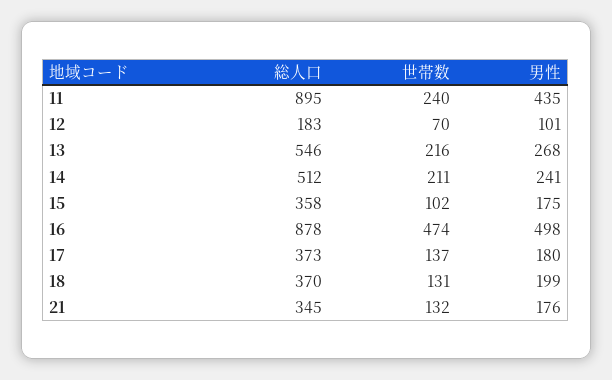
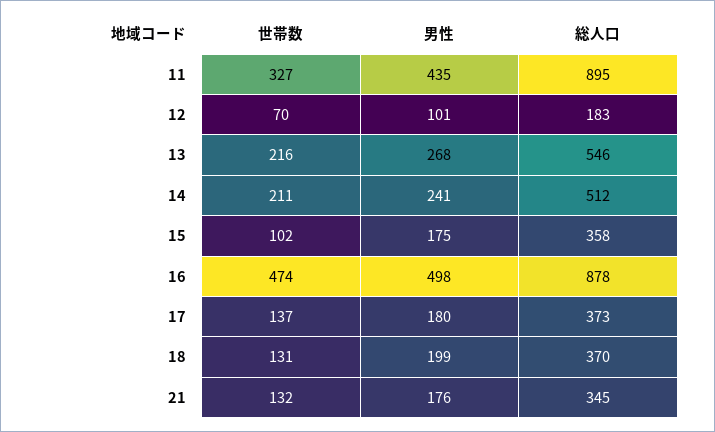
  {
    "総人口": {
      "11": 895,
      "12": 183,
      "13": 546,
      "14": 512,
      "15": 358,
      "16": 878,
      "17": 373,
      "18": 370,
      "21": 345
    },
    "世帯数": {
-     "11": 240,
+     "11": 327,
      "12": 70,
      "13": 216,
      "14": 211,
      "15": 102,
      "16": 474,
      "17": 137,
      "18": 131,
      "21": 132
    },
    "男性": {
      "11": 435,
      "12": 101,
      "13": 268,
      "14": 241,
      "15": 175,
      "16": 498,
      "17": 180,
      "18": 199,
      "21": 176
    }
  }

